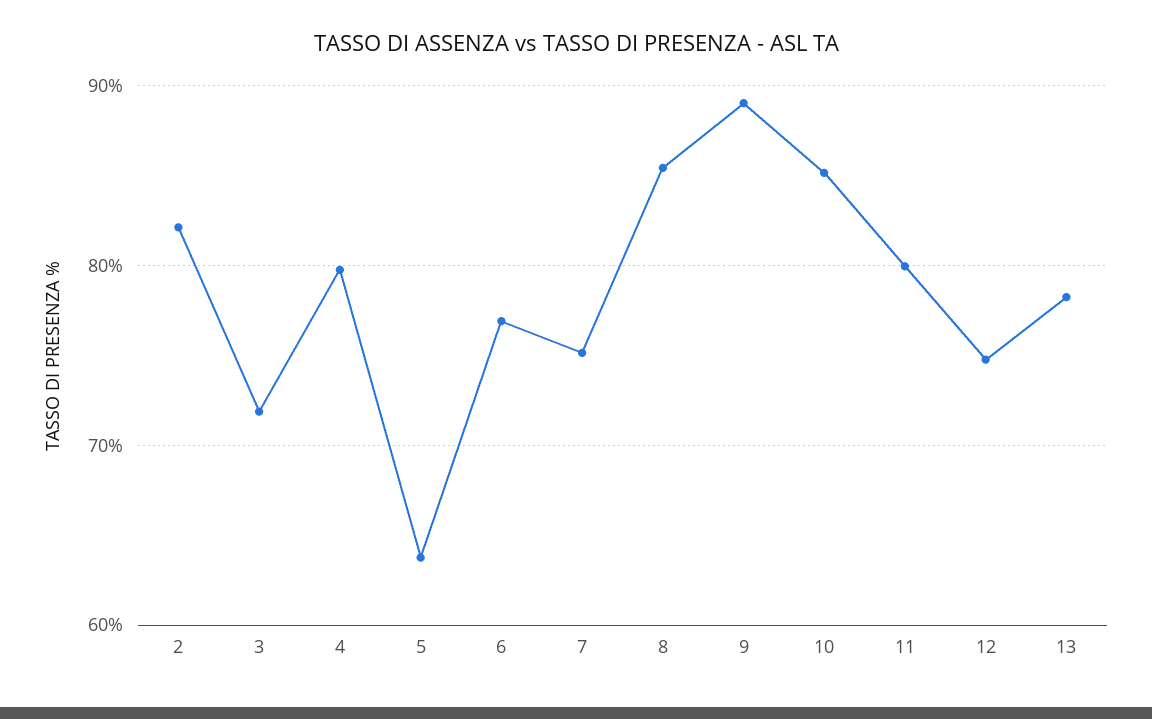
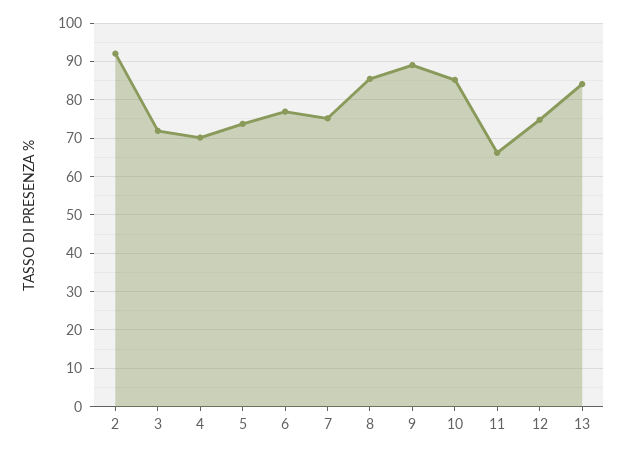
  {
-   "2": 82,
+   "2": 92,
    "3": 72,
-   "4": 80,
+   "4": 70,
-   "5": 64,
+   "5": 74,
    "6": 77,
    "7": 75,
    "8": 85,
    "9": 89,
    "10": 85,
-   "11": 80,
+   "11": 66,
    "12": 75,
-   "13": 78
+   "13": 84
  }

